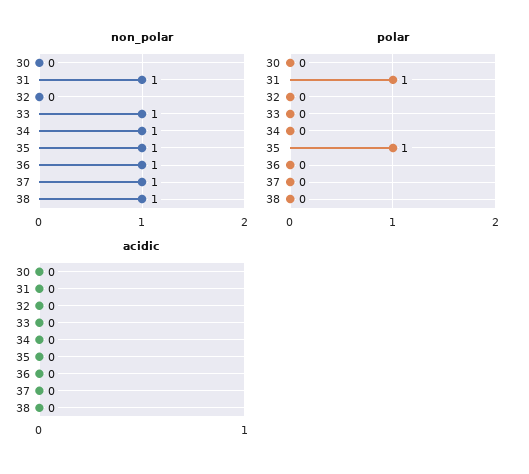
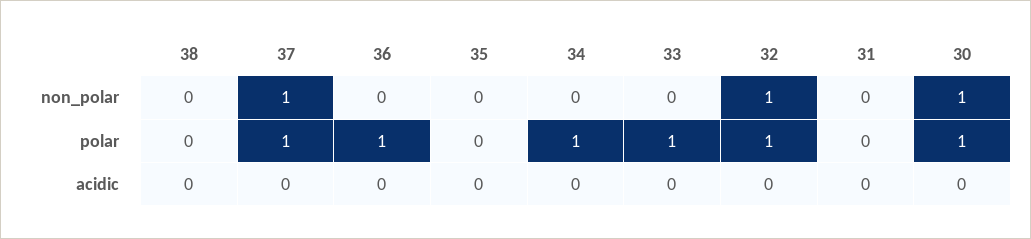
  {
    "non_polar": {
-     "30": 0,
+     "30": 1,
-     "31": 1,
+     "31": 0,
-     "32": 0,
+     "32": 1,
-     "33": 1,
+     "33": 0,
-     "34": 1,
+     "34": 0,
-     "35": 1,
+     "35": 0,
-     "36": 1,
+     "36": 0,
      "37": 1,
-     "38": 1
+     "38": 0
    },
    "polar": {
-     "30": 0,
+     "30": 1,
-     "31": 1,
+     "31": 0,
-     "32": 0,
+     "32": 1,
-     "33": 0,
+     "33": 1,
-     "34": 0,
+     "34": 1,
-     "35": 1,
+     "35": 0,
-     "36": 0,
+     "36": 1,
-     "37": 0,
+     "37": 1,
      "38": 0
    },
    "acidic": {
      "30": 0,
      "31": 0,
      "32": 0,
      "33": 0,
      "34": 0,
      "35": 0,
      "36": 0,
      "37": 0,
      "38": 0
    }
  }

